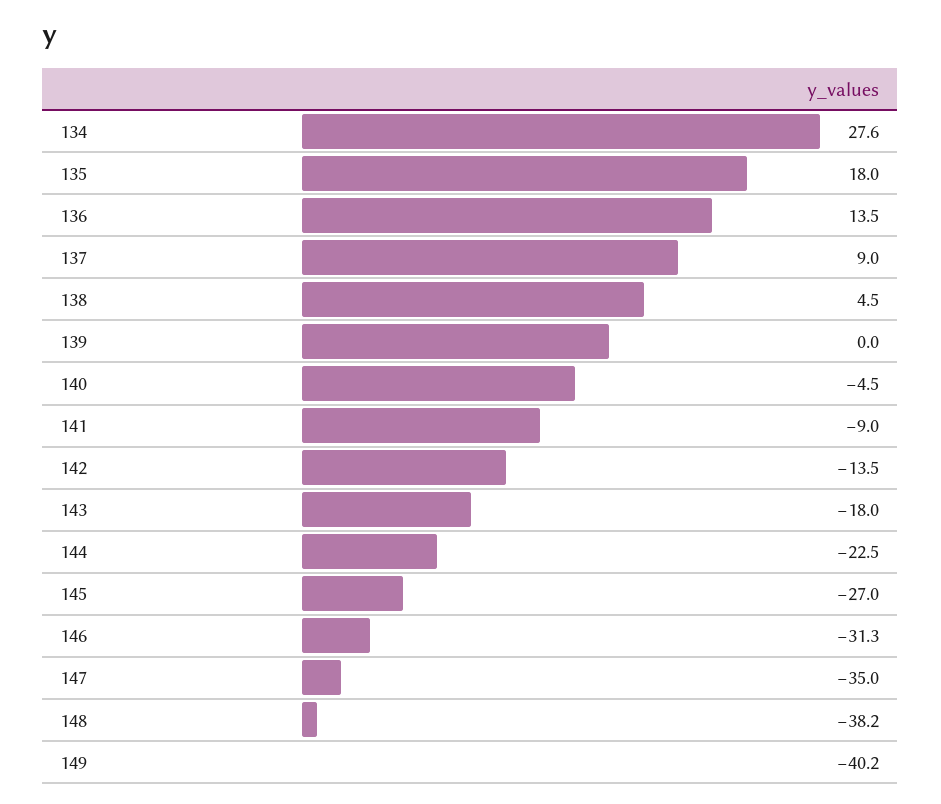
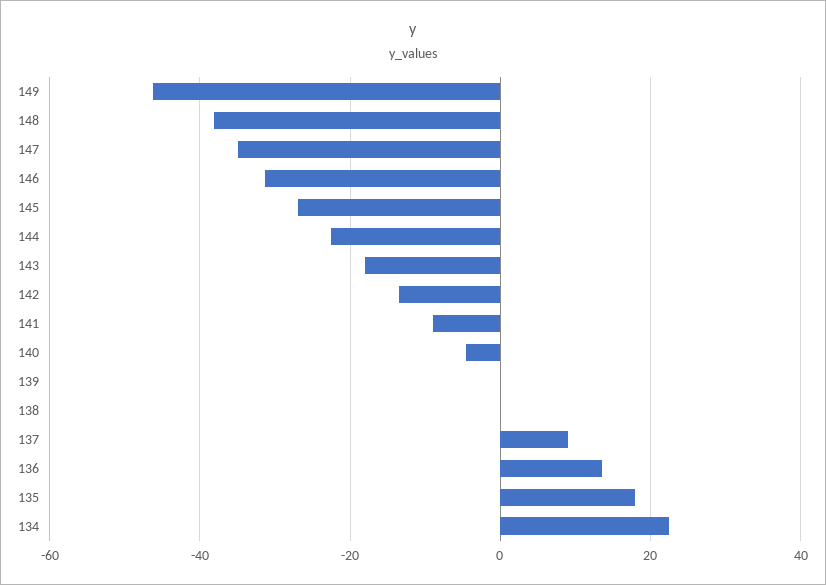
  {
-   "134": 27.6,
+   "134": 22,
    "135": 18,
    "136": 13.5,
    "137": 9,
-   "138": 4.5,
+   "138": 0,
    "139": 0,
    "140": -4.5,
    "141": -9,
    "142": -13.5,
    "143": -18,
    "144": -22.5,
    "145": -27,
    "146": -31.3,
    "147": -35,
    "148": -38.2,
-   "149": -40.2
+   "149": -46
  }

